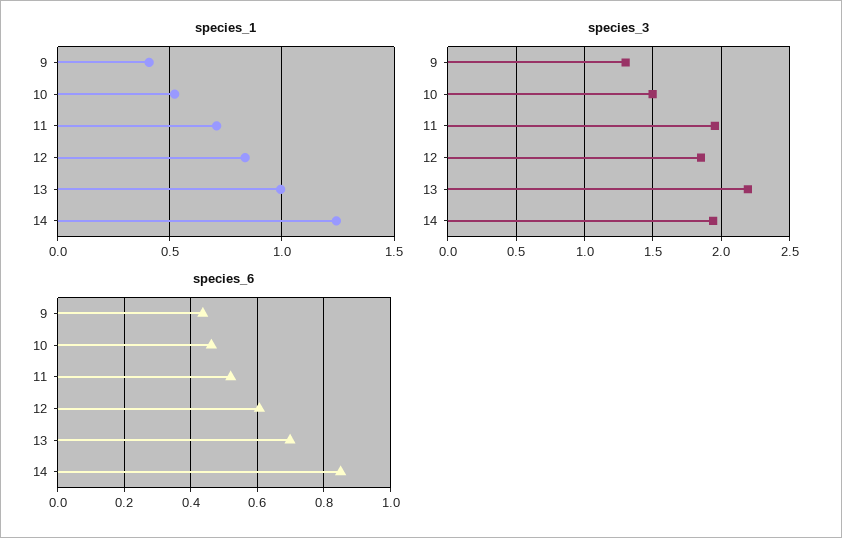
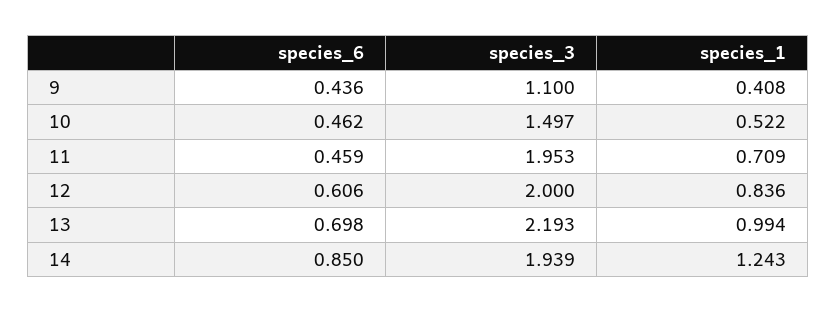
  {
    "species_1": {
      "9": 0.408,
      "10": 0.522,
      "11": 0.709,
      "12": 0.836,
      "13": 0.994,
      "14": 1.243
    },
    "species_3": {
-     "9": 1.3,
+     "9": 1.1,
      "10": 1.497,
      "11": 1.953,
-     "12": 1.85,
+     "12": 2,
      "13": 2.193,
      "14": 1.939
    },
    "species_6": {
      "9": 0.436,
      "10": 0.462,
-     "11": 0.52,
+     "11": 0.459,
      "12": 0.606,
      "13": 0.698,
      "14": 0.85
    }
  }

